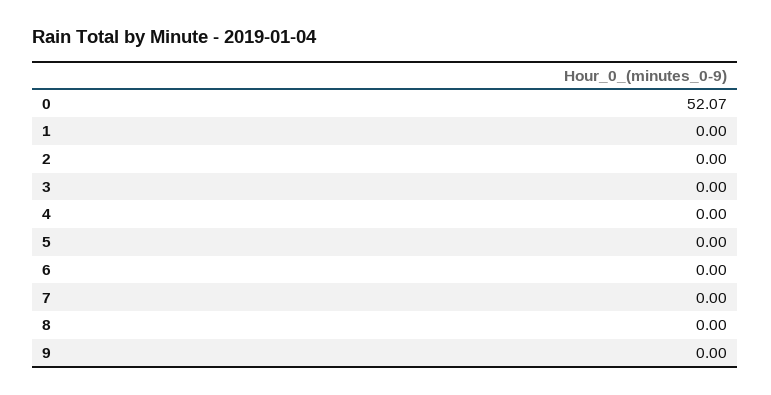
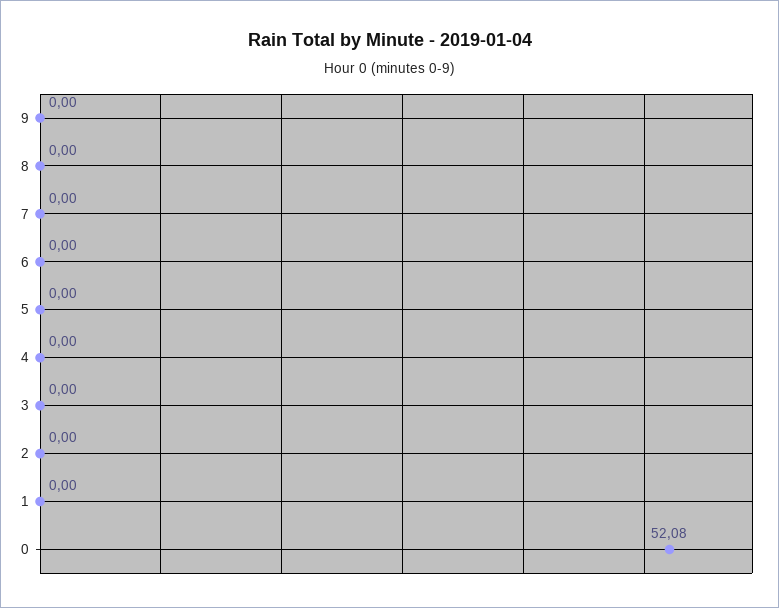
  {
-   "0": 52.07,
+   "0": 52.08,
    "1": 0,
    "2": 0,
    "3": 0,
    "4": 0,
    "5": 0,
    "6": 0,
    "7": 0,
    "8": 0,
    "9": 0
  }

